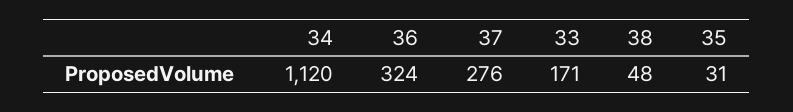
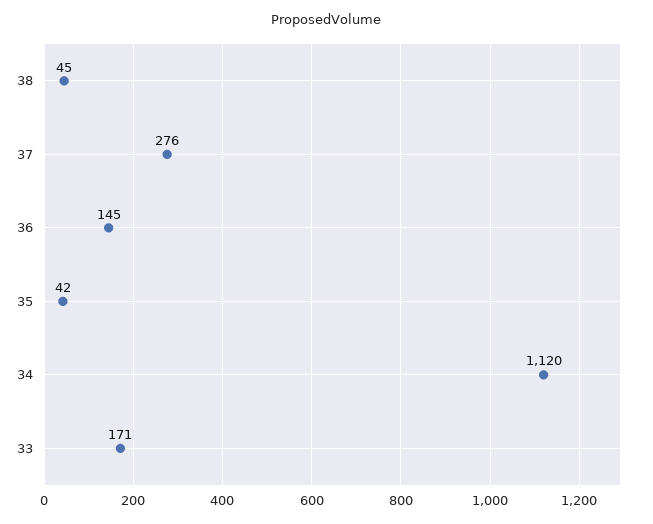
  {
    "34": 1120,
-   "36": 324,
+   "36": 145,
    "37": 276,
    "33": 171,
-   "38": 48,
+   "38": 45,
-   "35": 31
+   "35": 42
  }

